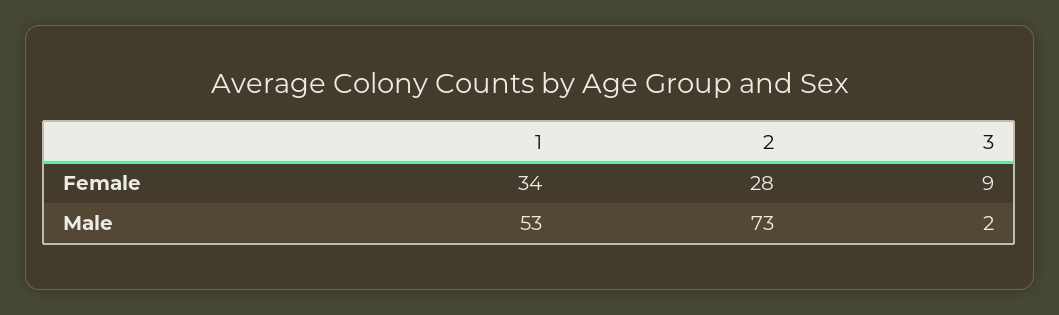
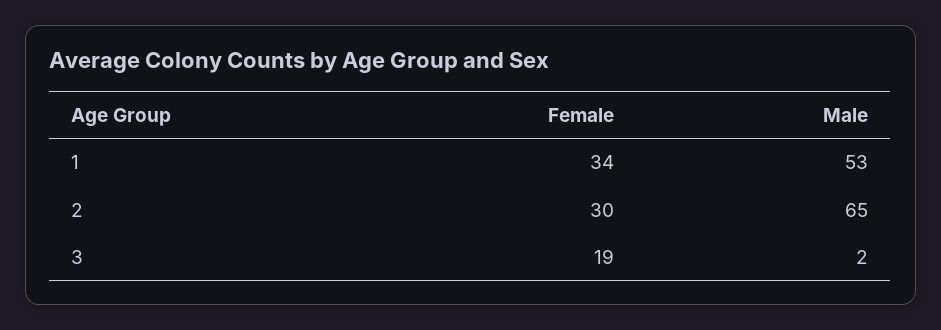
  {
    "1": {
      "Female": 34,
      "Male": 53
    },
    "2": {
-     "Female": 28,
+     "Female": 30,
-     "Male": 73
+     "Male": 65
    },
    "3": {
-     "Female": 9,
+     "Female": 19,
      "Male": 2
    }
  }

